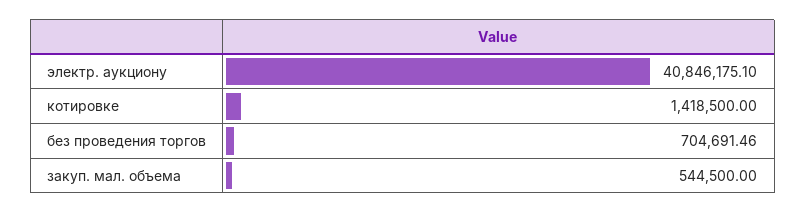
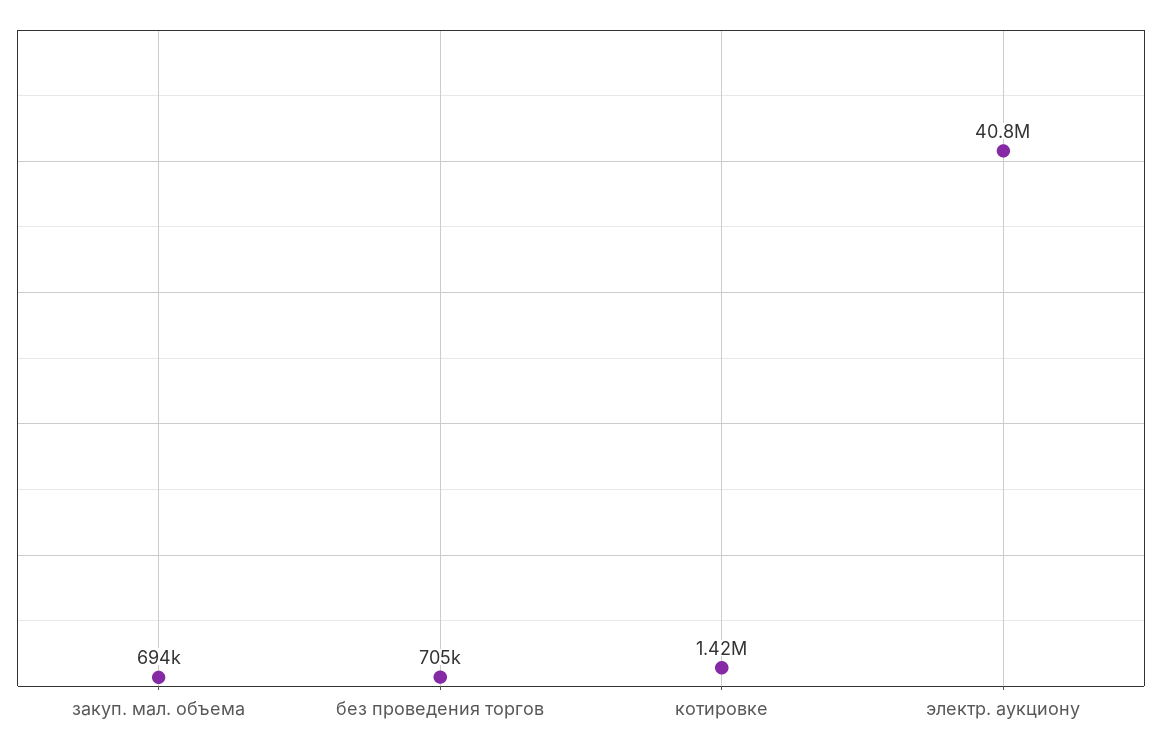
  {
    "электр. аукциону": 40846175.1,
    "котировке": 1418500,
    "без проведения торгов": 704691.46,
-   "закуп. мал. объема": 544500
+   "закуп. мал. объема": 694000
  }

